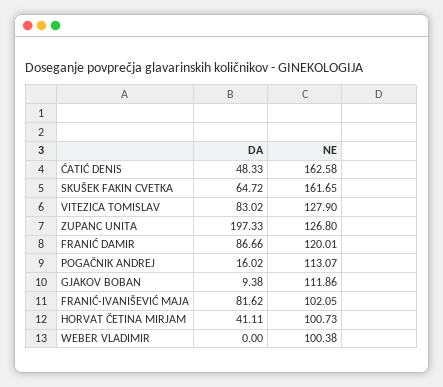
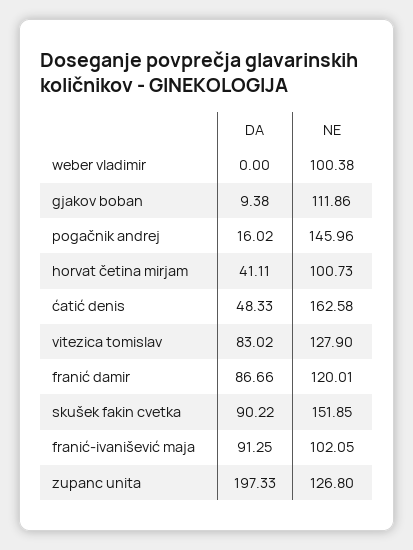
  {
    "DA": {
      "ĆATIĆ DENIS": 48.33,
-     "SKUŠEK FAKIN CVETKA": 64.72,
+     "SKUŠEK FAKIN CVETKA": 90.22,
      "VITEZICA TOMISLAV": 83.02,
      "ZUPANC UNITA": 197.33,
      "FRANIĆ DAMIR": 86.66,
      "POGAČNIK ANDREJ": 16.02,
      "GJAKOV BOBAN": 9.38,
-     "FRANIĆ-IVANIŠEVIĆ MAJA": 81.62,
+     "FRANIĆ-IVANIŠEVIĆ MAJA": 91.25,
      "HORVAT ČETINA MIRJAM": 41.11,
      "WEBER VLADIMIR": 0
    },
    "NE": {
      "ĆATIĆ DENIS": 162.58,
-     "SKUŠEK FAKIN CVETKA": 161.65,
+     "SKUŠEK FAKIN CVETKA": 151.85,
      "VITEZICA TOMISLAV": 127.9,
      "ZUPANC UNITA": 126.8,
      "FRANIĆ DAMIR": 120.01,
-     "POGAČNIK ANDREJ": 113.07,
+     "POGAČNIK ANDREJ": 145.96,
      "GJAKOV BOBAN": 111.86,
      "FRANIĆ-IVANIŠEVIĆ MAJA": 102.05,
      "HORVAT ČETINA MIRJAM": 100.73,
      "WEBER VLADIMIR": 100.38
    }
  }

